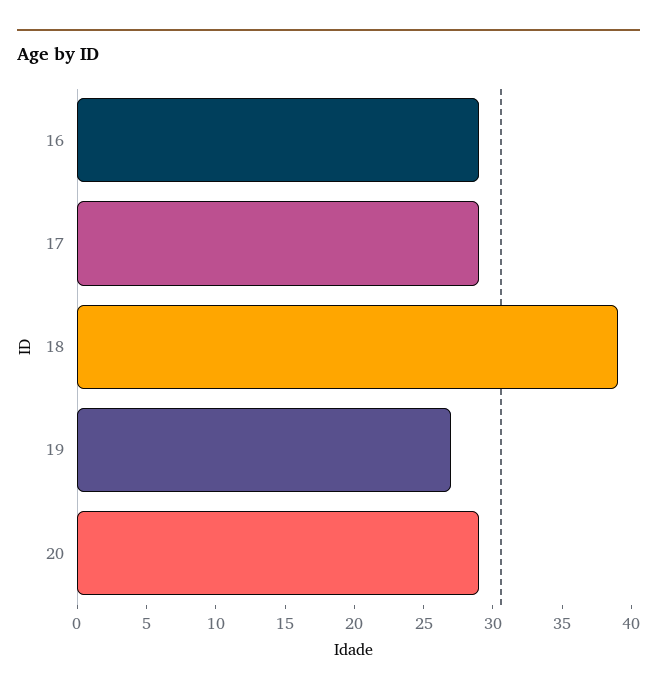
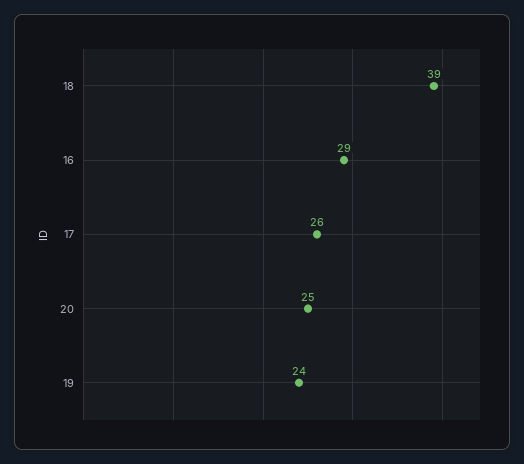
  {
    "16": 29,
-   "17": 29,
+   "17": 26,
    "18": 39,
-   "19": 27,
+   "19": 24,
-   "20": 29
+   "20": 25
  }

